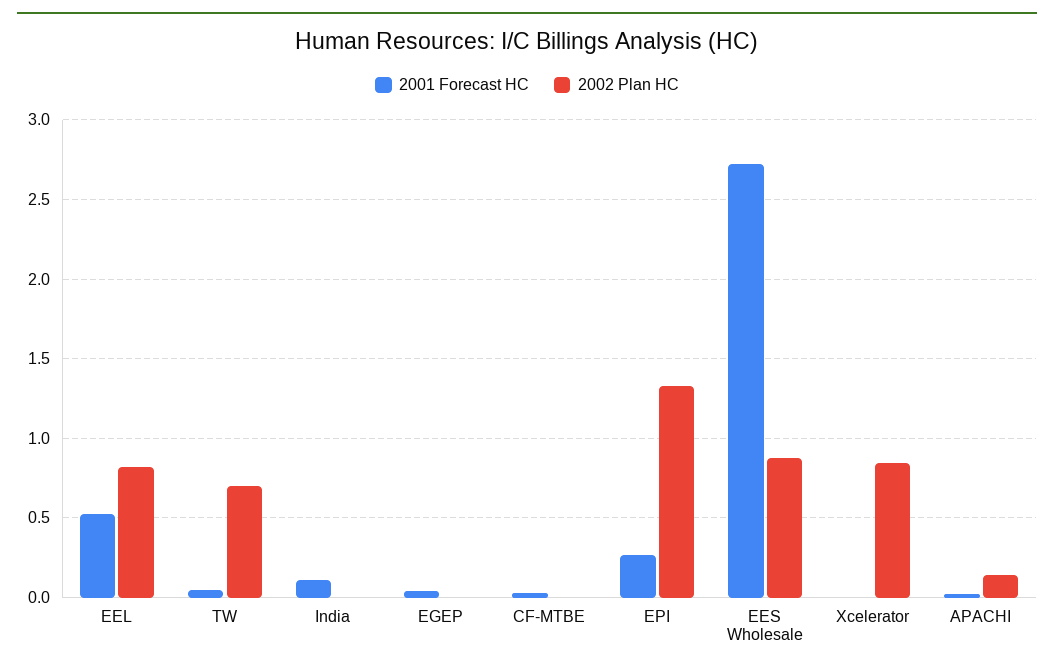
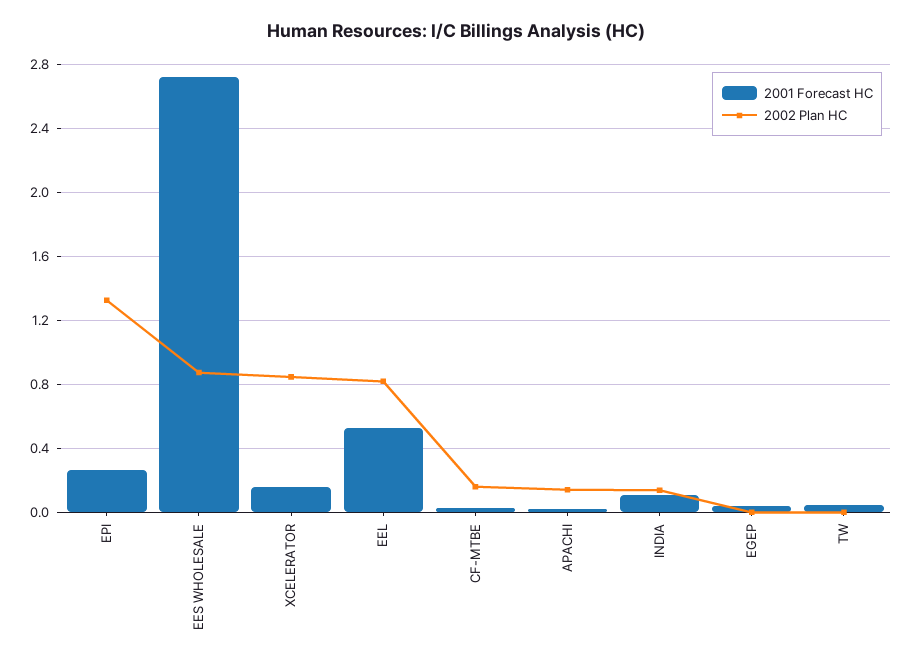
  {
    "2001 Forecast HC": {
      "EEL": 0.55,
      "TW": 0.05,
      "India": 0.1,
      "EGEP": 0.05,
      "CF-MTBE": 0.05,
      "EPI": 0.25,
      "EES Wholesale": 2.75,
-     "Xcelerator": 0,
+     "Xcelerator": 0.15,
      "APACHI": 0
    },
    "2002 Plan HC": {
      "EEL": 0.8,
-     "TW": 0.7,
+     "TW": 0,
-     "India": 0,
+     "India": 0.15,
      "EGEP": 0,
-     "CF-MTBE": 0,
+     "CF-MTBE": 0.15,
      "EPI": 1.35,
      "EES Wholesale": 0.85,
      "Xcelerator": 0.85,
      "APACHI": 0.15
    }
  }

